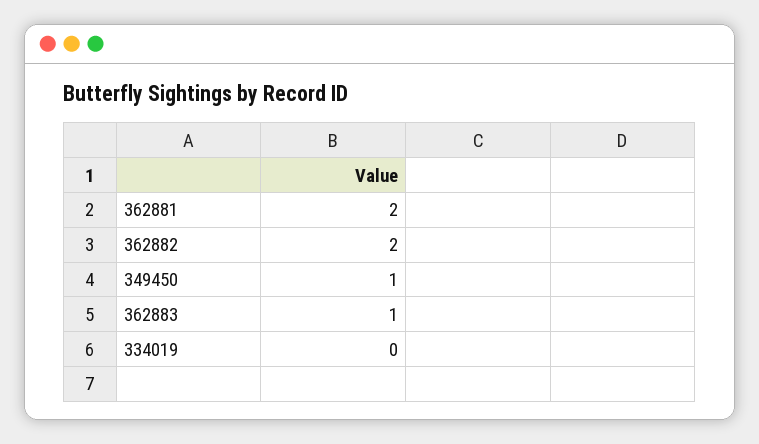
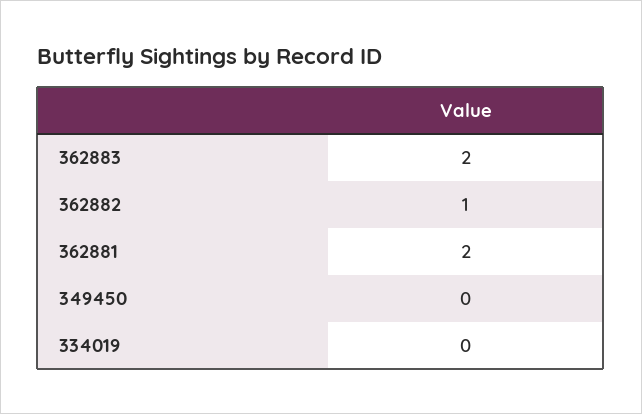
  {
    "362881": 2,
-   "362882": 2,
+   "362882": 1,
-   "349450": 1,
+   "349450": 0,
-   "362883": 1,
+   "362883": 2,
    "334019": 0
  }

